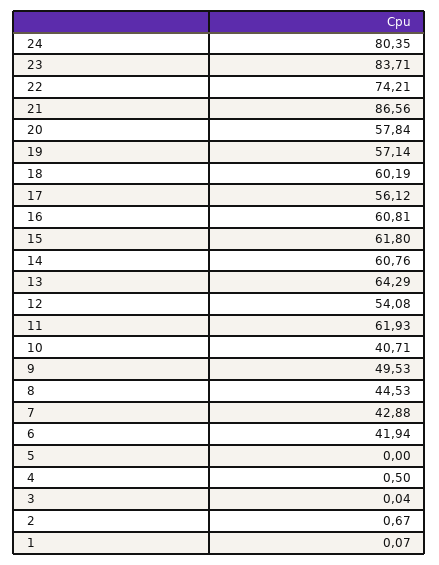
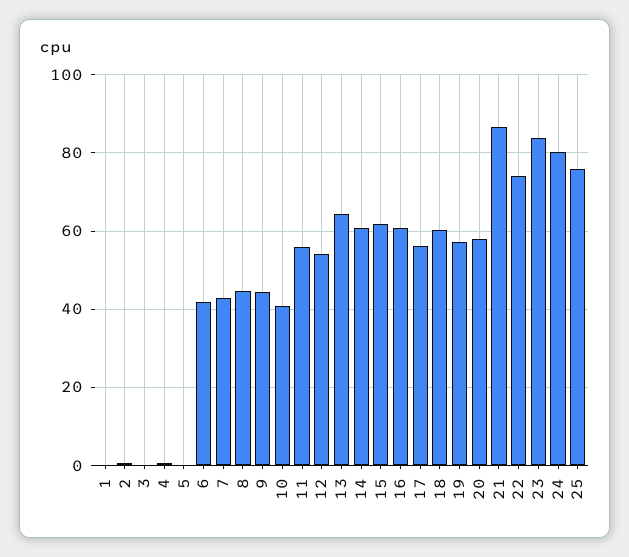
  {
    "24": 80.35,
    "23": 83.71,
    "22": 74.21,
    "21": 86.56,
    "20": 57.84,
    "19": 57.14,
    "18": 60.19,
    "17": 56.12,
    "16": 60.81,
    "15": 61.8,
    "14": 60.76,
    "13": 64.29,
    "12": 54.08,
-   "11": 61.93,
+   "11": 56,
    "10": 40.71,
-   "9": 49.53,
+   "9": 44,
    "8": 44.53,
    "7": 42.88,
    "6": 41.94,
    "5": 0,
    "4": 0.5,
    "3": 0.04,
    "2": 0.67,
-   "1": 0.07
+   "1": 0.07,
+   "25": 76
  }

